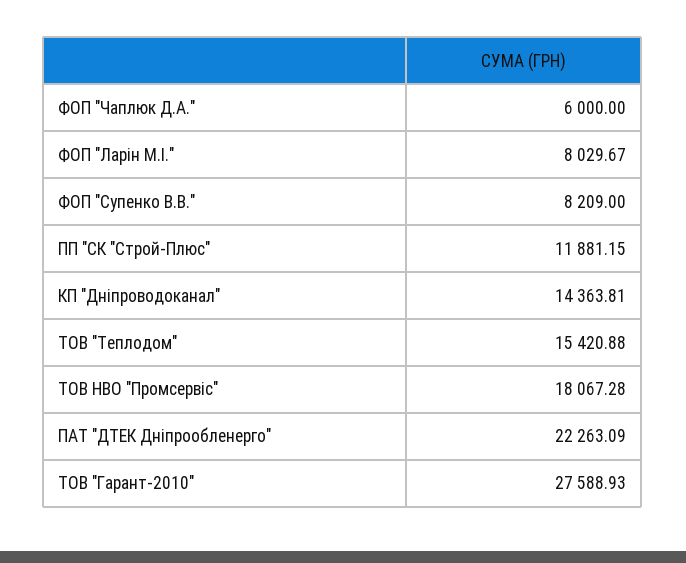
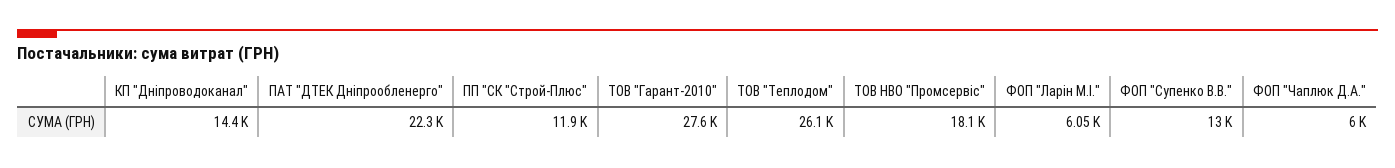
  {
    "ФОП \"Чаплюк Д.А.\"": 6000,
-   "ФОП \"Ларін М.І.\"": 8029.67,
+   "ФОП \"Ларін М.І.\"": 6050,
-   "ФОП \"Супенко В.В.\"": 8209,
+   "ФОП \"Супенко В.В.\"": 13000,
    "ПП \"СК \"Строй-Плюс\"": 11881.15,
    "КП \"Дніпроводоканал\"": 14363.81,
-   "ТОВ \"Теплодом\"": 15420.88,
+   "ТОВ \"Теплодом\"": 26100,
    "ТОВ НВО \"Промсервіс\"": 18067.28,
    "ПАТ \"ДТЕК Дніпрообленерго\"": 22263.09,
    "ТОВ \"Гарант-2010\"": 27588.93
  }

